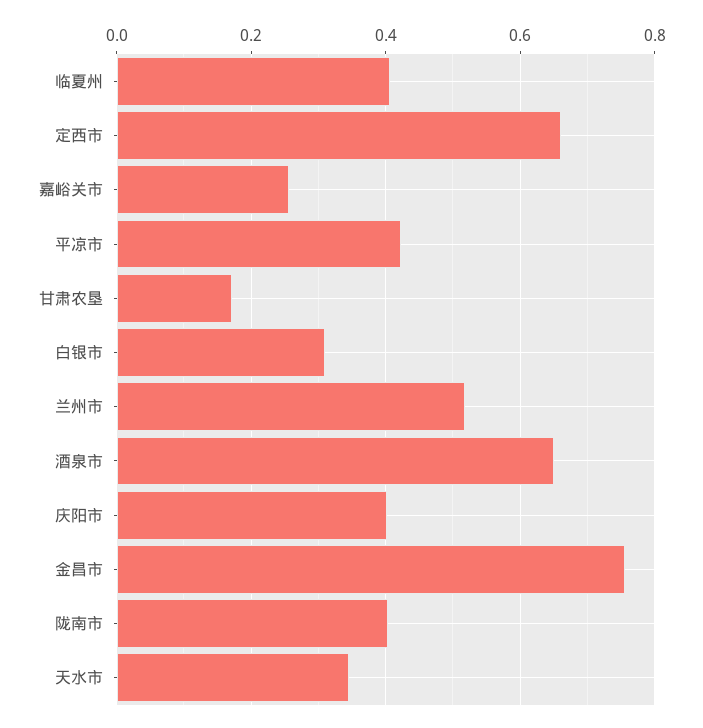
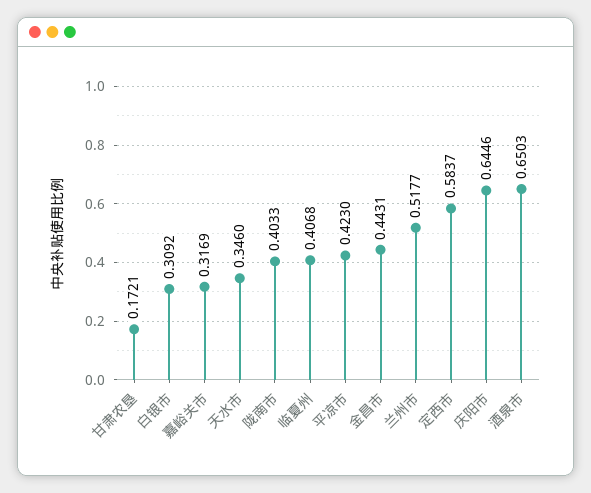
  {
    "临夏州": 0.4068,
-   "定西市": 0.66,
+   "定西市": 0.5837,
-   "嘉峪关市": 0.26,
+   "嘉峪关市": 0.3169,
    "平凉市": 0.423,
    "甘肃农垦": 0.1721,
    "白银市": 0.3092,
    "兰州市": 0.5177,
    "酒泉市": 0.6503,
-   "庆阳市": 0.4,
+   "庆阳市": 0.6446,
-   "金昌市": 0.76,
+   "金昌市": 0.4431,
    "陇南市": 0.4033,
    "天水市": 0.346
  }

